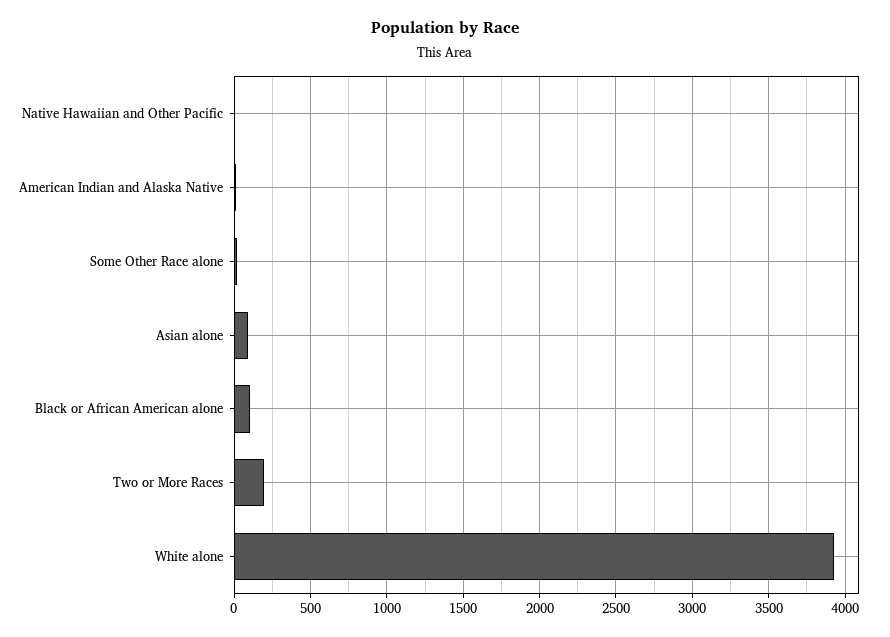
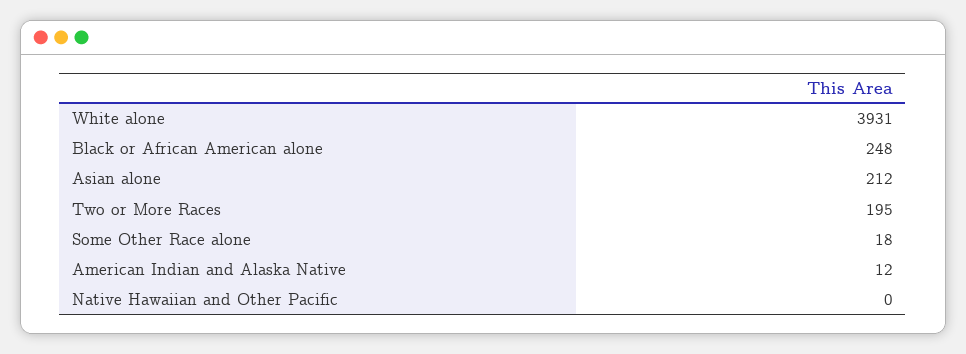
  {
    "Native Hawaiian and Other Pacific": 0,
    "American Indian and Alaska Native": 12,
    "Some Other Race alone": 18,
-   "Asian alone": 100,
+   "Asian alone": 212,
-   "Black or African American alone": 100,
+   "Black or African American alone": 248,
    "Two or More Races": 195,
    "White alone": 3931
  }

